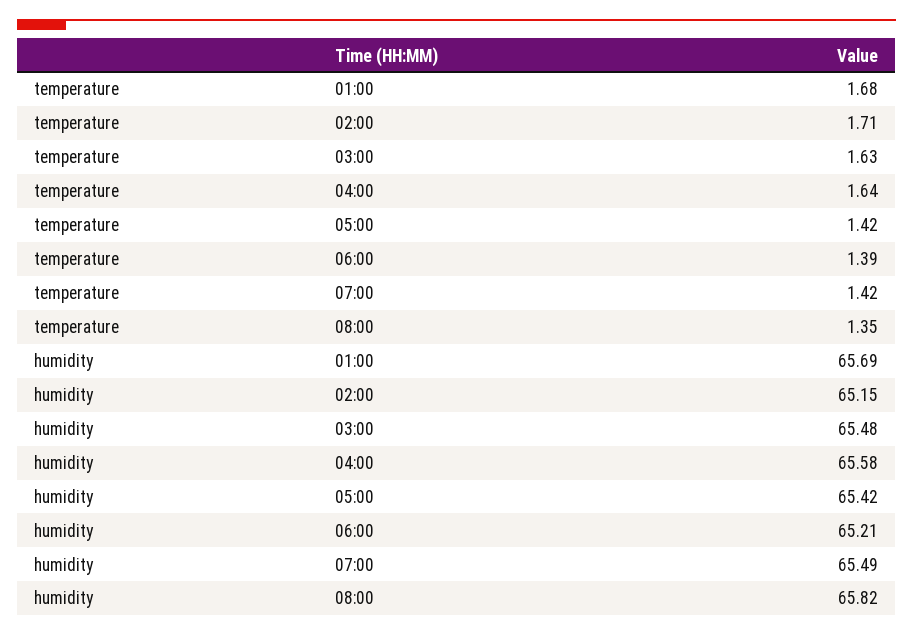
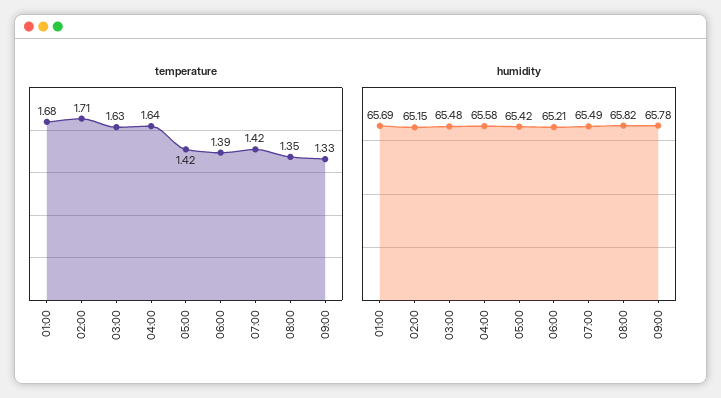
  {
    "temperature": {
      "01:00": 1.68,
      "02:00": 1.71,
      "03:00": 1.63,
      "04:00": 1.64,
      "05:00": 1.42,
      "06:00": 1.39,
      "07:00": 1.42,
-     "08:00": 1.35
+     "08:00": 1.35,
+     "09:00": 1.33
    },
    "humidity": {
      "01:00": 65.69,
      "02:00": 65.15,
      "03:00": 65.48,
      "04:00": 65.58,
      "05:00": 65.42,
      "06:00": 65.21,
      "07:00": 65.49,
-     "08:00": 65.82
+     "08:00": 65.82,
+     "09:00": 65.78
    }
  }

